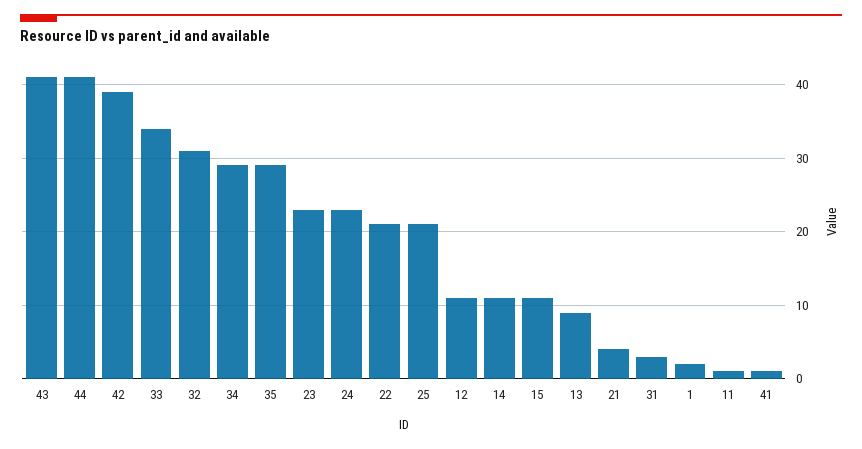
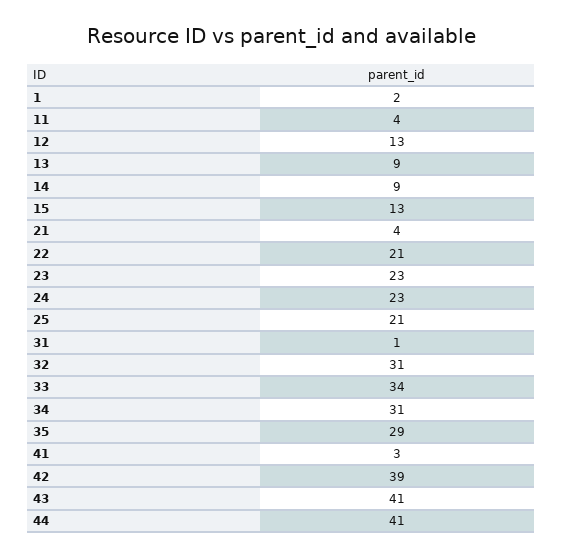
  {
    "43": 41,
    "44": 41,
    "42": 39,
    "33": 34,
    "32": 31,
-   "34": 29,
+   "34": 31,
    "35": 29,
    "23": 23,
    "24": 23,
    "22": 21,
    "25": 21,
-   "12": 11,
+   "12": 13,
-   "14": 11,
+   "14": 9,
-   "15": 11,
+   "15": 13,
    "13": 9,
    "21": 4,
-   "31": 3,
+   "31": 1,
    "1": 2,
-   "11": 1,
+   "11": 4,
-   "41": 1
+   "41": 3
  }

